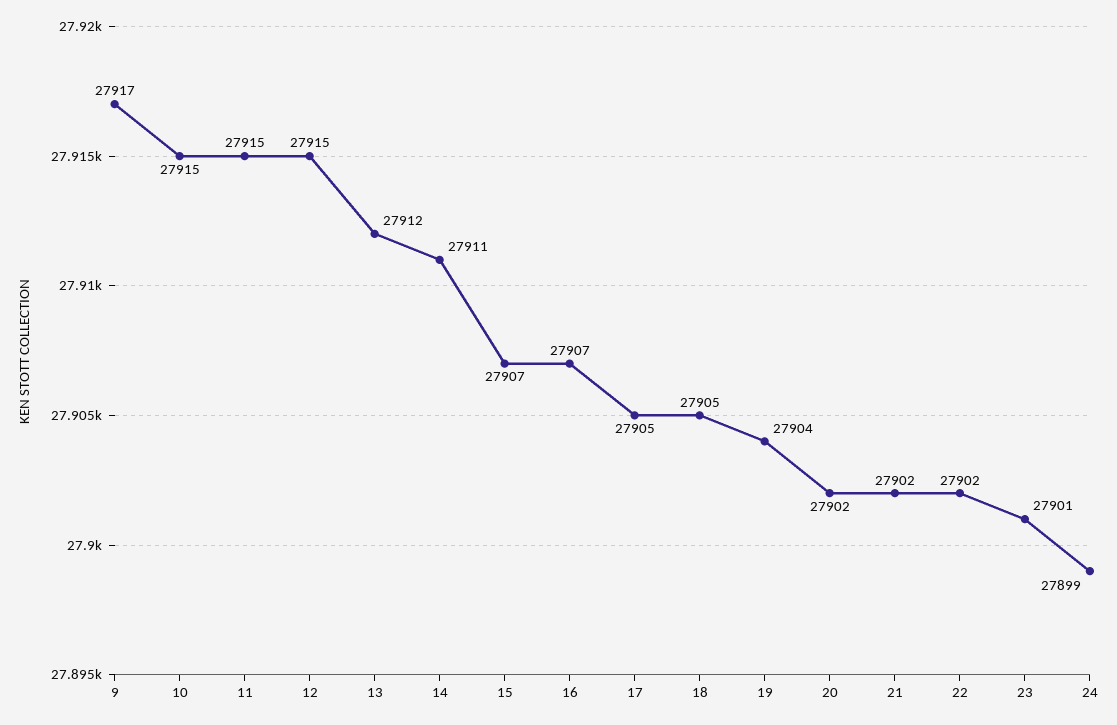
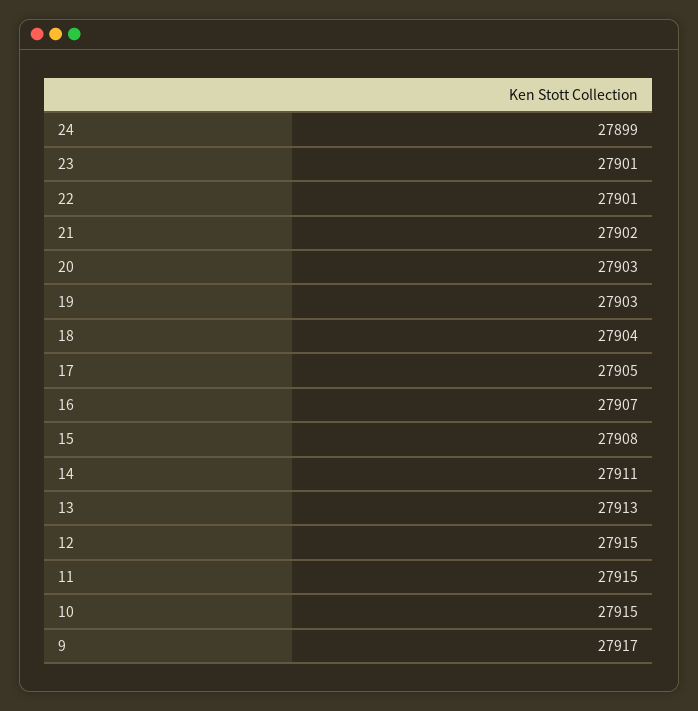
  {
    "9": 27917,
    "10": 27915,
    "11": 27915,
    "12": 27915,
-   "13": 27912,
+   "13": 27913,
    "14": 27911,
-   "15": 27907,
+   "15": 27908,
    "16": 27907,
    "17": 27905,
-   "18": 27905,
+   "18": 27904,
-   "19": 27904,
+   "19": 27903,
-   "20": 27902,
+   "20": 27903,
    "21": 27902,
-   "22": 27902,
+   "22": 27901,
    "23": 27901,
    "24": 27899
  }

